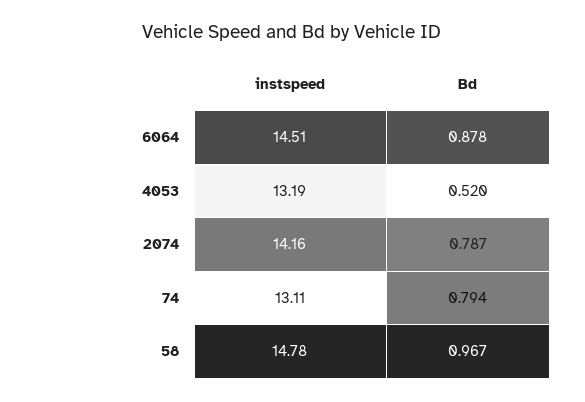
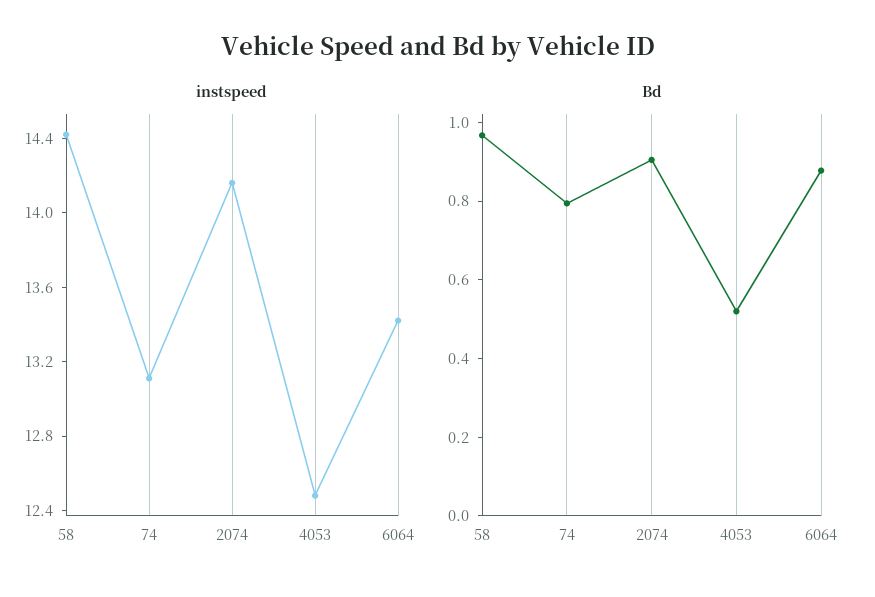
  {
    "instspeed": {
-     "6064": 14.51,
+     "6064": 13.4,
-     "4053": 13.19,
+     "4053": 12.5,
      "2074": 14.16,
      "74": 13.11,
-     "58": 14.78
+     "58": 14.4
    },
    "Bd": {
      "6064": 0.878,
      "4053": 0.52,
-     "2074": 0.787,
+     "2074": 0.9,
      "74": 0.794,
      "58": 0.967
    }
  }

